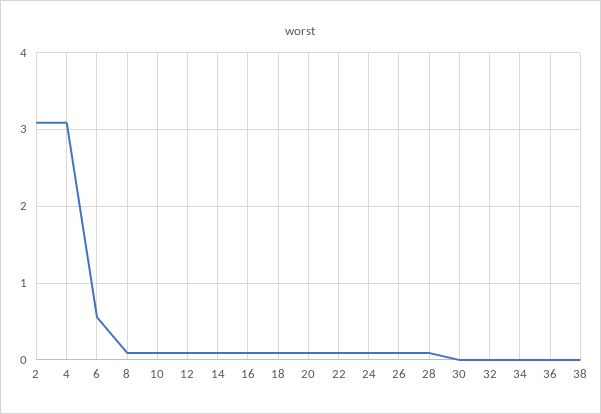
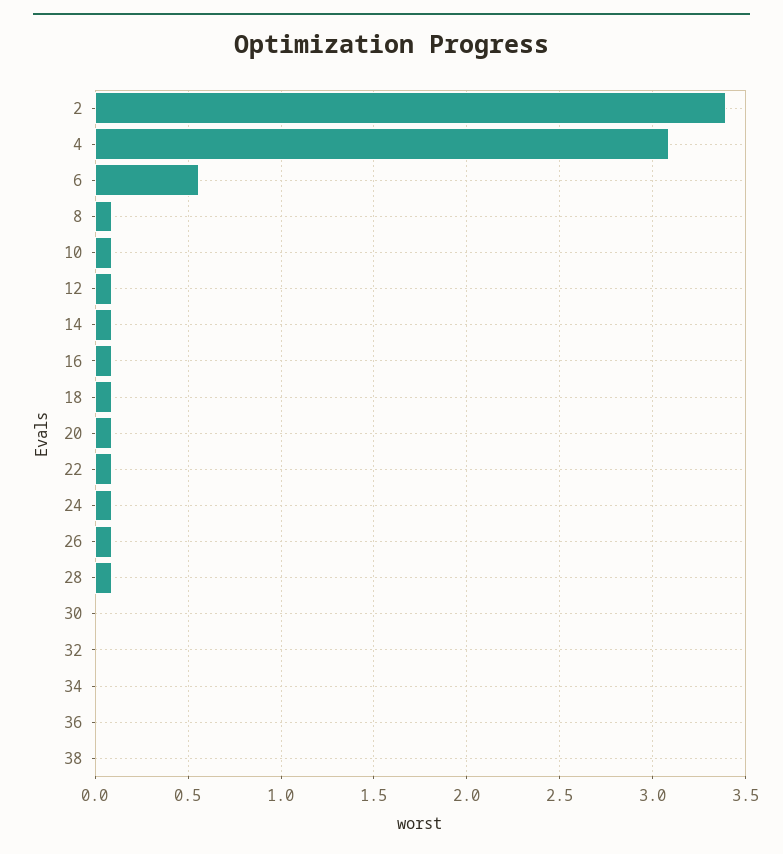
  {
-   "2": 3.1,
+   "2": 3.4,
    "4": 3.1,
    "6": 0.55,
    "8": 0.1,
    "10": 0.1,
    "12": 0.1,
    "14": 0.1,
    "16": 0.1,
    "18": 0.1,
    "20": 0.1,
    "22": 0.1,
    "24": 0.1,
    "26": 0.1,
    "28": 0.1,
    "30": 0,
    "32": 0,
    "34": 0,
    "36": 0,
    "38": 0
  }

